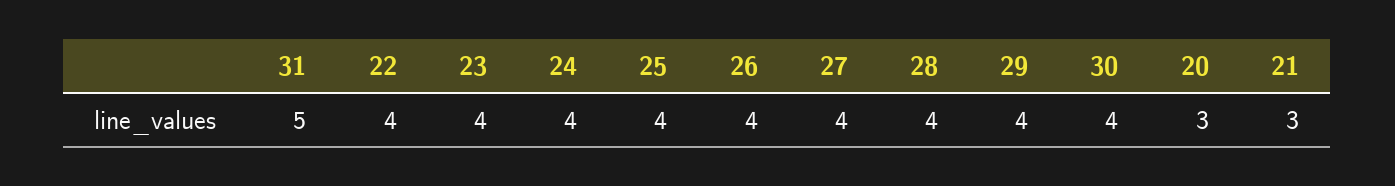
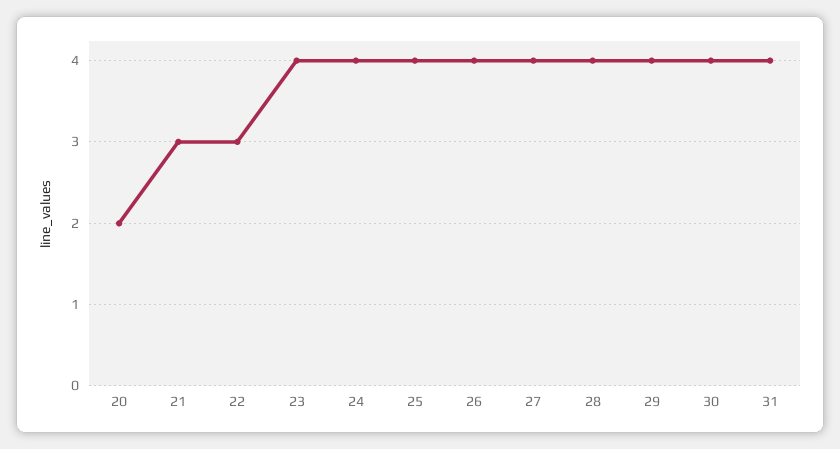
  {
-   "31": 5,
+   "31": 4,
-   "22": 4,
+   "22": 3,
    "23": 4,
    "24": 4,
    "25": 4,
    "26": 4,
    "27": 4,
    "28": 4,
    "29": 4,
    "30": 4,
-   "20": 3,
+   "20": 2,
    "21": 3
  }

